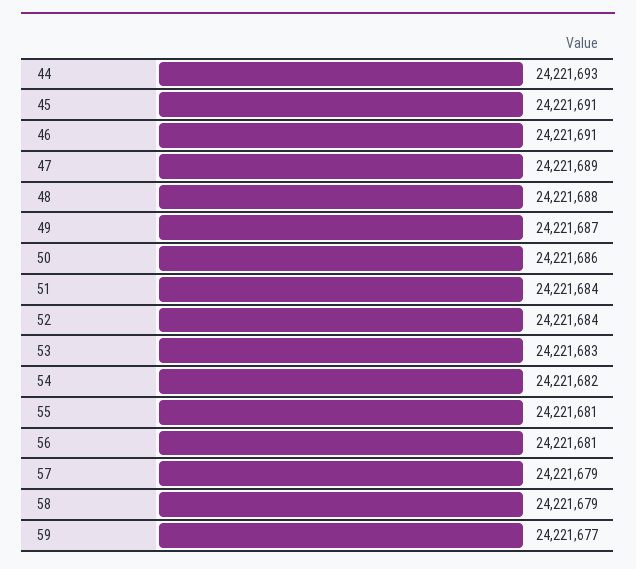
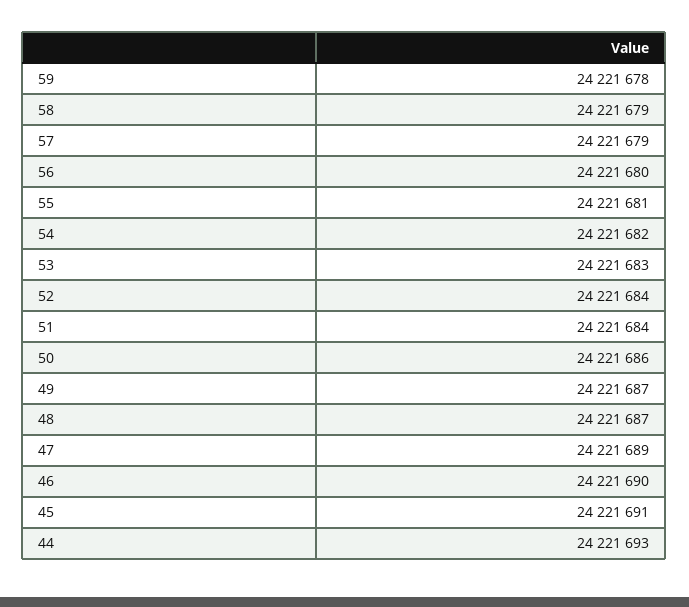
  {
    "44": 24221693,
    "45": 24221691,
-   "46": 24221691,
+   "46": 24221690,
    "47": 24221689,
-   "48": 24221688,
+   "48": 24221687,
    "49": 24221687,
    "50": 24221686,
    "51": 24221684,
    "52": 24221684,
    "53": 24221683,
    "54": 24221682,
    "55": 24221681,
-   "56": 24221681,
+   "56": 24221680,
    "57": 24221679,
    "58": 24221679,
-   "59": 24221677
+   "59": 24221678
  }

